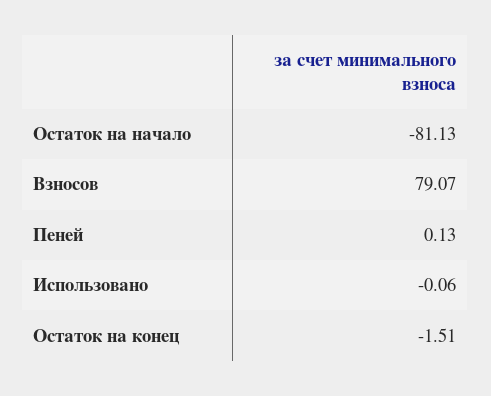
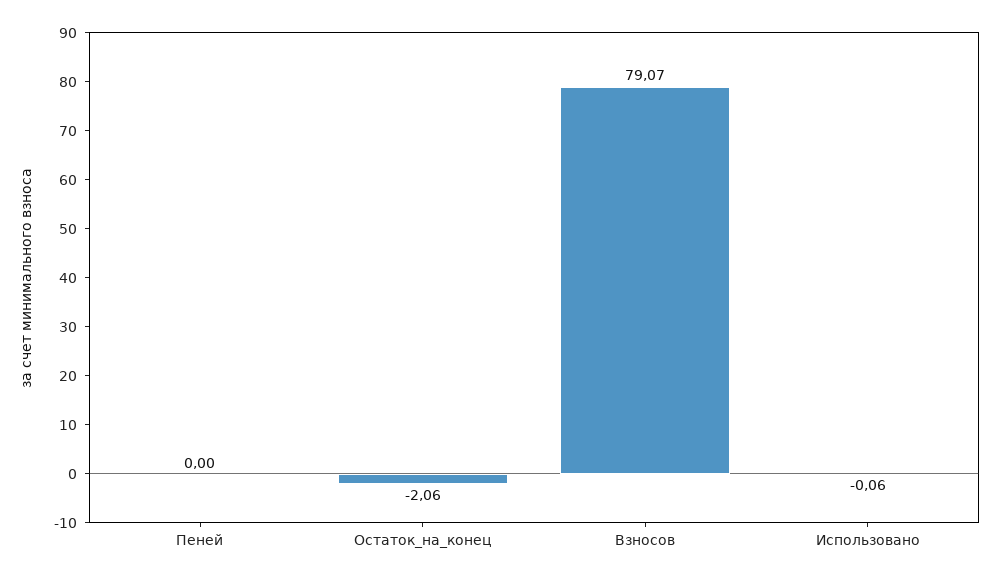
  {
-   "Остаток на начало": -81.13,
    "Взносов": 79.07,
-   "Пеней": 0.13,
+   "Пеней": 0,
    "Использовано": -0.06,
-   "Остаток на конец": -1.51
+   "Остаток на конец": -2.06
  }

